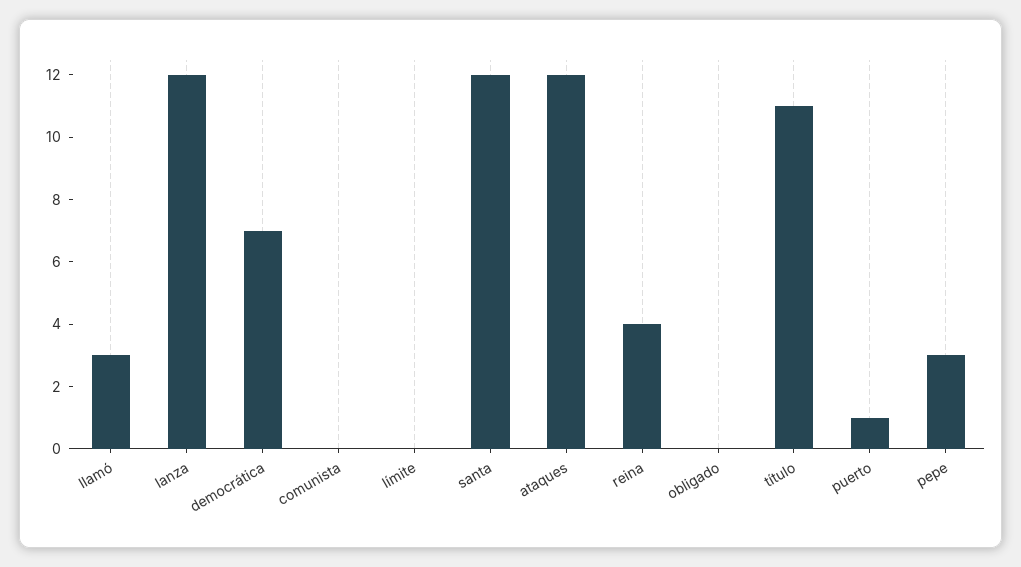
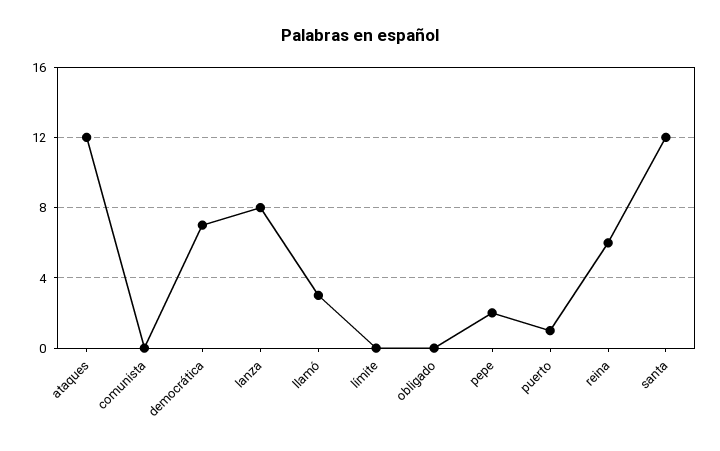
  {
    "llamó": 3,
-   "lanza": 12,
+   "lanza": 8,
    "democrática": 7,
    "comunista": 0,
    "límite": 0,
    "santa": 12,
    "ataques": 12,
-   "reina": 4,
+   "reina": 6,
    "obligado": 0,
-   "título": 11,
    "puerto": 1,
-   "pepe": 3
+   "pepe": 2
  }

